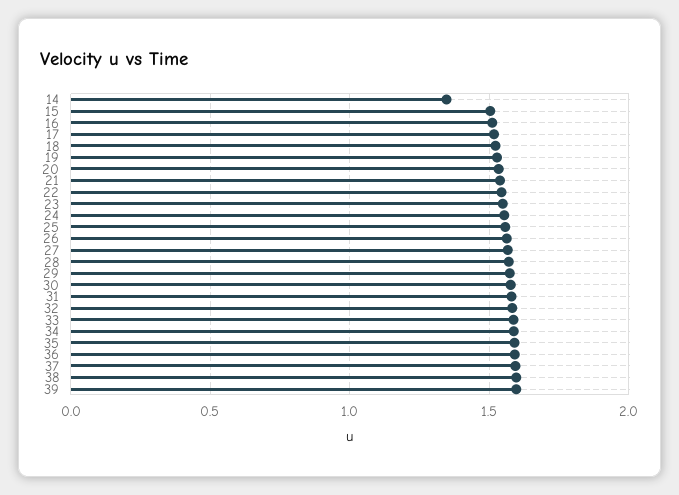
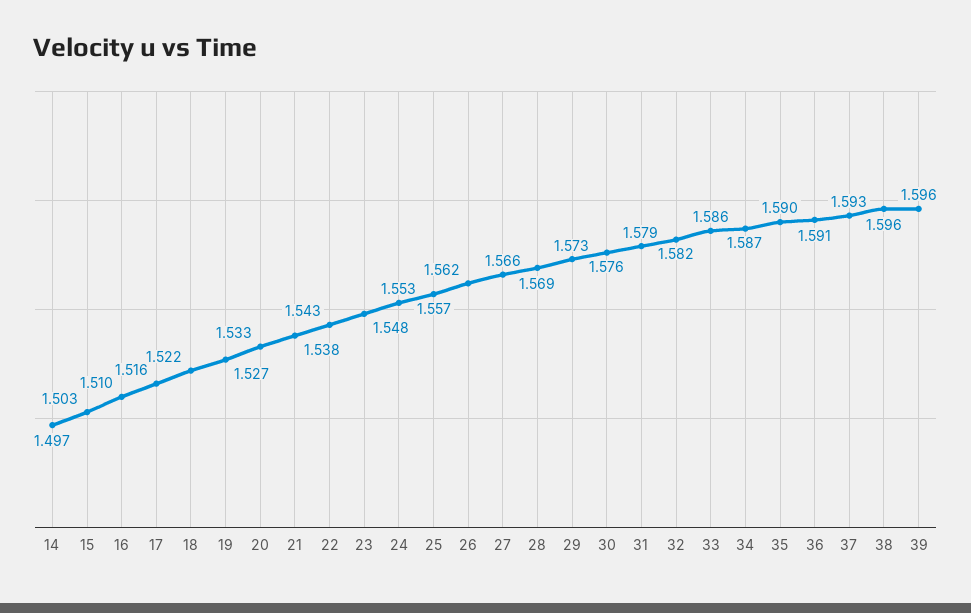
  {
-   "14": 1.35,
+   "14": 1.497,
    "15": 1.503,
    "16": 1.51,
    "17": 1.516,
    "18": 1.522,
    "19": 1.527,
    "20": 1.533,
    "21": 1.538,
    "22": 1.543,
    "23": 1.548,
    "24": 1.553,
    "25": 1.557,
    "26": 1.562,
    "27": 1.566,
    "28": 1.569,
    "29": 1.573,
    "30": 1.576,
    "31": 1.579,
    "32": 1.582,
    "33": 1.586,
    "34": 1.587,
    "35": 1.59,
    "36": 1.591,
    "37": 1.593,
    "38": 1.596,
    "39": 1.596
  }

